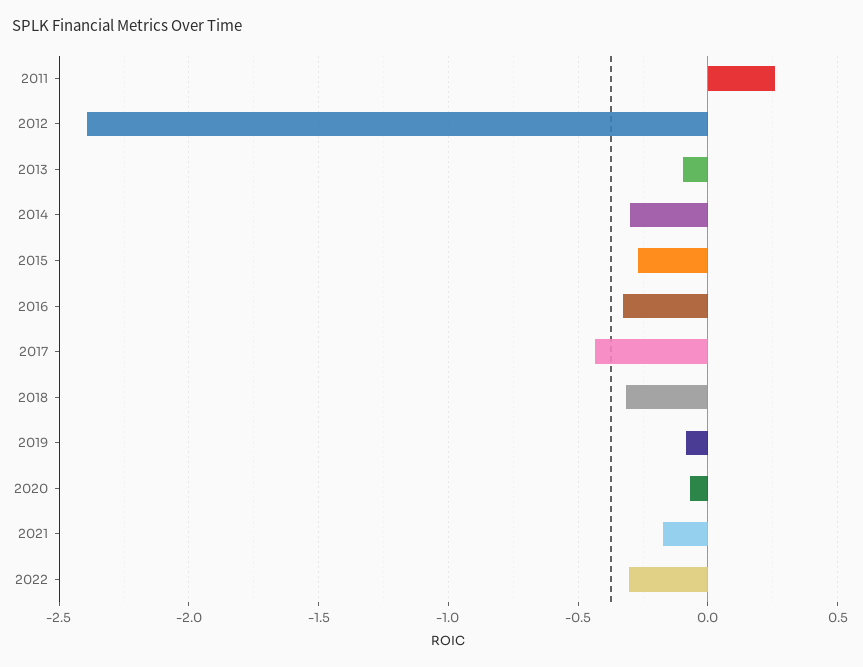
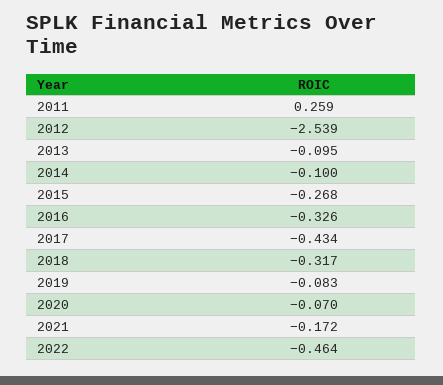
  {
    "2011": 0.259,
-   "2012": -2.4,
+   "2012": -2.539,
    "2013": -0.095,
-   "2014": -0.3,
+   "2014": -0.1,
    "2015": -0.268,
    "2016": -0.326,
    "2017": -0.434,
    "2018": -0.317,
    "2019": -0.083,
    "2020": -0.07,
    "2021": -0.172,
-   "2022": -0.3
+   "2022": -0.464
  }

